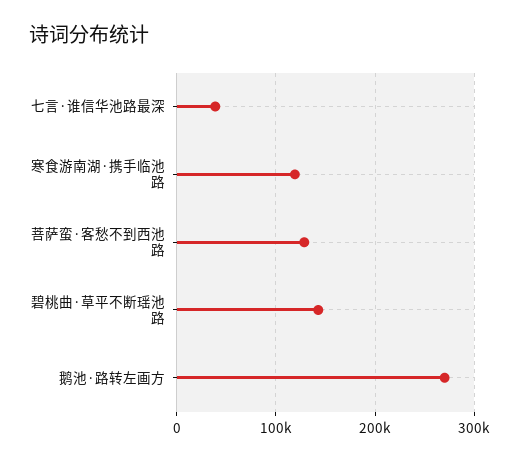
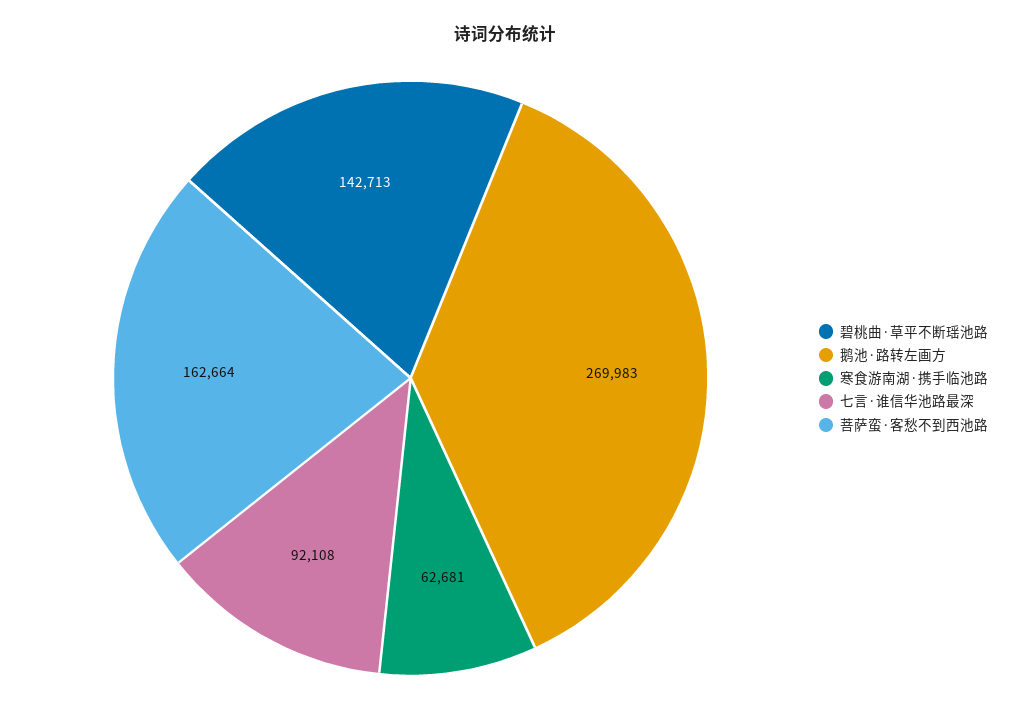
  {
-   "七言·谁信华池路最深": 40000,
+   "七言·谁信华池路最深": 92108,
-   "寒食游南湖·携手临池路": 120000,
+   "寒食游南湖·携手临池路": 62681,
-   "菩萨蛮·客愁不到西池路": 130000,
+   "菩萨蛮·客愁不到西池路": 162664,
    "碧桃曲·草平不断瑶池路": 142713,
    "鹅池·路转左画方": 269983
  }

